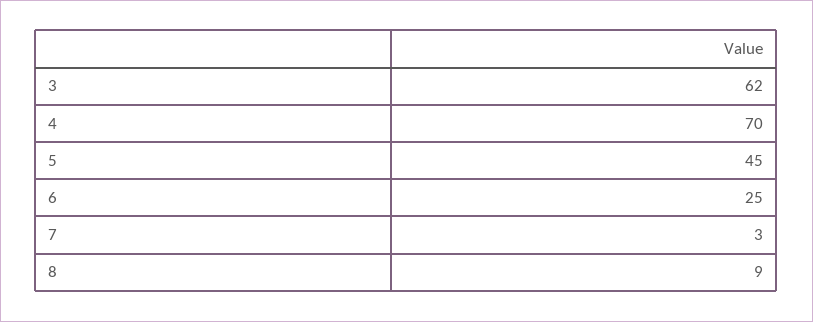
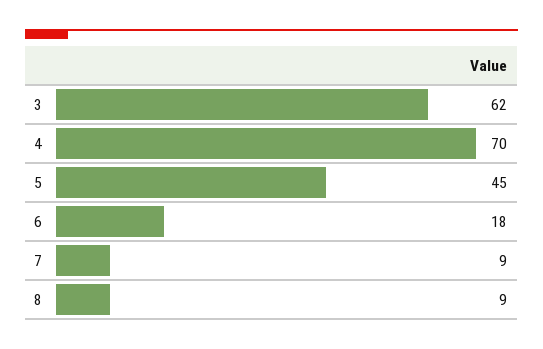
  {
    "3": 62,
    "4": 70,
    "5": 45,
-   "6": 25,
+   "6": 18,
-   "7": 3,
+   "7": 9,
    "8": 9
  }

